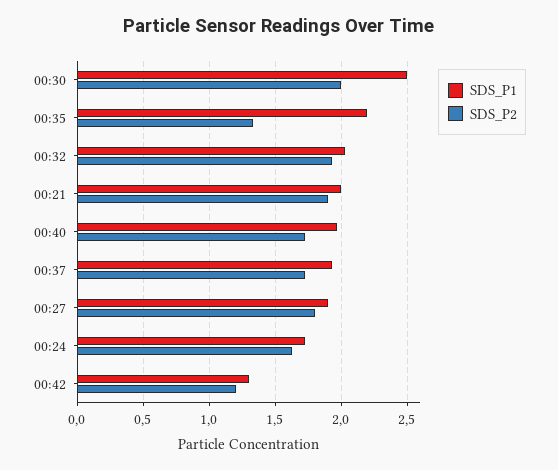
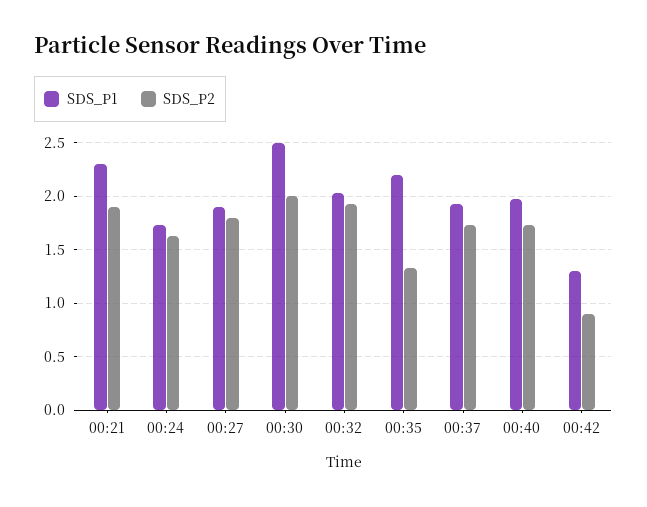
  {
    "SDS_P1": {
      "00:30": 2.5,
      "00:35": 2.2,
      "00:32": 2.05,
-     "00:21": 2,
+     "00:21": 2.3,
      "00:40": 1.95,
      "00:37": 1.95,
      "00:27": 1.9,
      "00:24": 1.75,
      "00:42": 1.3
    },
    "SDS_P2": {
      "00:30": 2,
      "00:35": 1.35,
      "00:32": 1.95,
      "00:21": 1.9,
      "00:40": 1.75,
      "00:37": 1.75,
      "00:27": 1.8,
      "00:24": 1.65,
-     "00:42": 1.2
+     "00:42": 0.9
    }
  }

